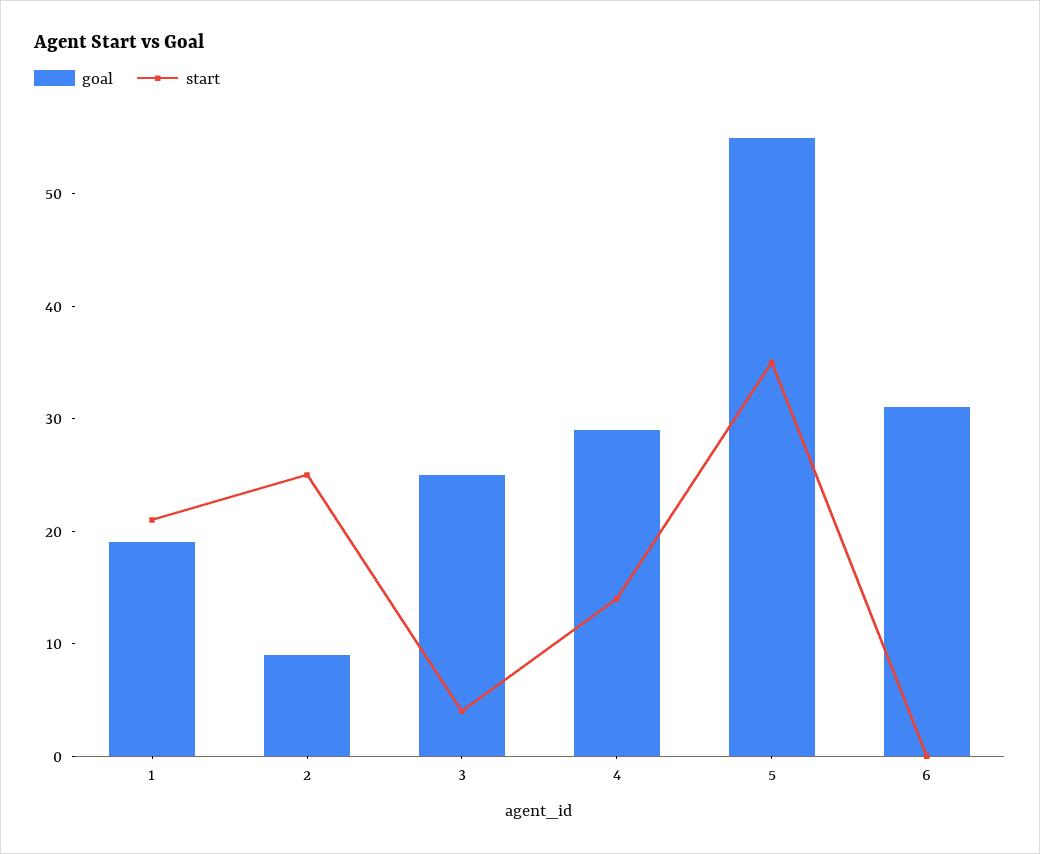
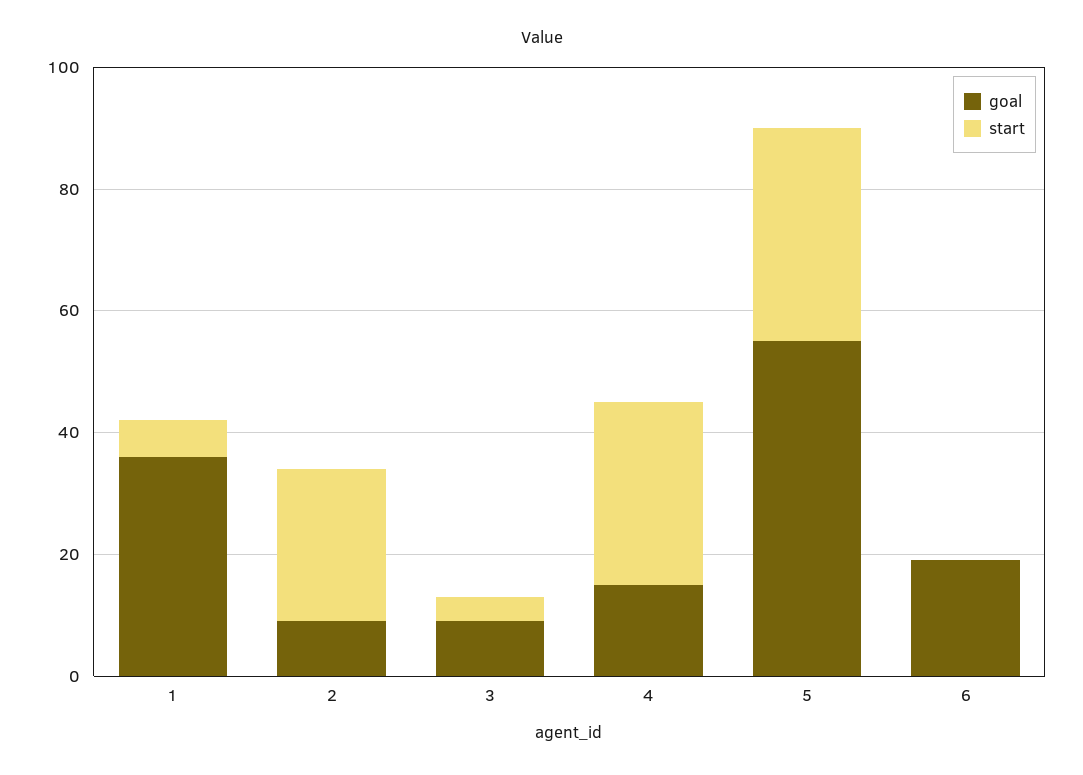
  {
    "goal": {
-     "1": 19,
+     "1": 35,
      "2": 9,
-     "3": 25,
+     "3": 10,
-     "4": 29,
+     "4": 15,
      "5": 55,
-     "6": 31
+     "6": 20
    },
    "start": {
-     "1": 21,
+     "1": 5,
      "2": 25,
      "3": 4,
-     "4": 14,
+     "4": 30,
      "5": 35,
      "6": 0
    }
  }

